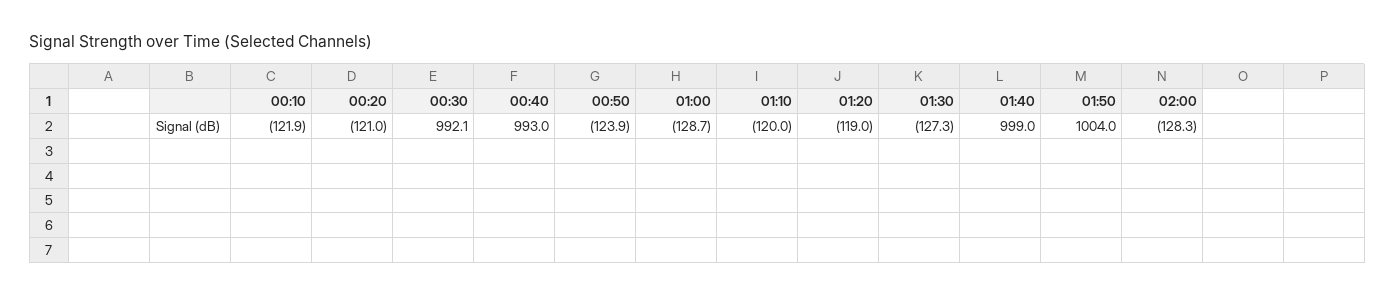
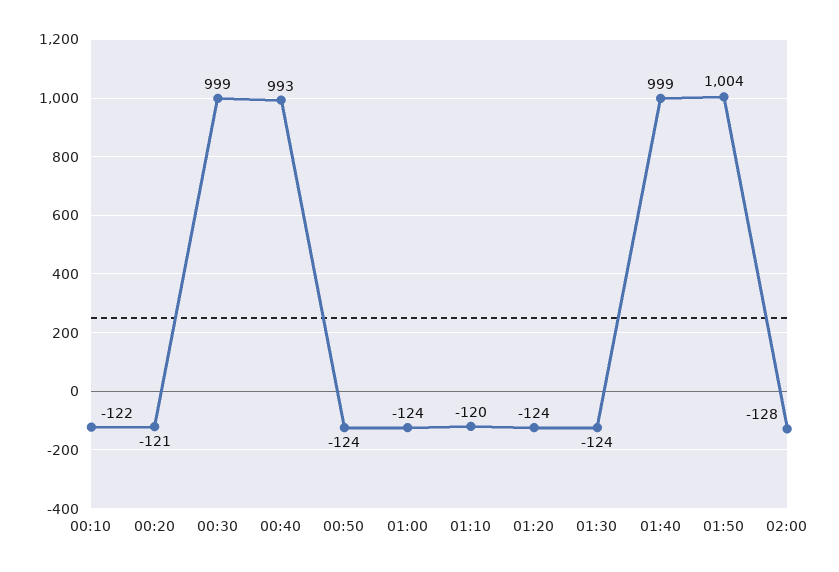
  {
    "00:10": -121.9,
    "00:20": -121,
-   "00:30": 992.1,
+   "00:30": 999,
    "00:40": 993,
    "00:50": -123.9,
-   "01:00": -128.7,
+   "01:00": -124,
    "01:10": -120,
-   "01:20": -119,
+   "01:20": -124,
-   "01:30": -127.3,
+   "01:30": -124,
    "01:40": 999,
    "01:50": 1004,
    "02:00": -128.3
  }

